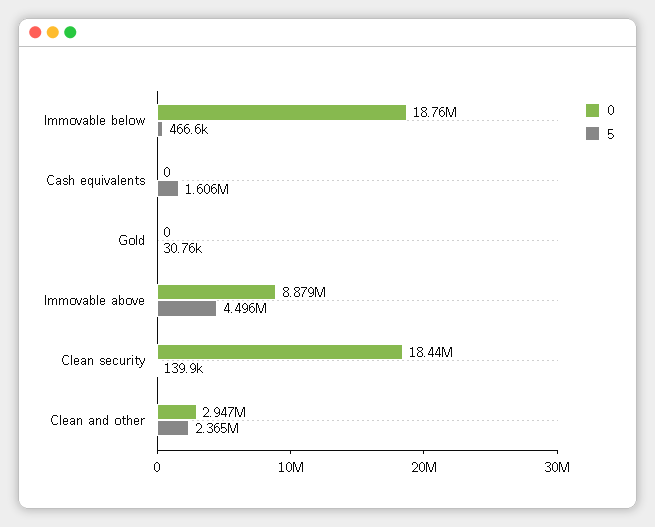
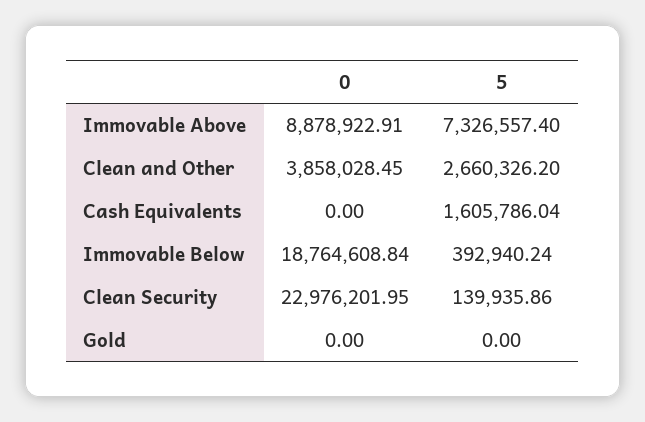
  {
    "0": {
      "Immovable below": 18764608.84,
      "Cash equivalents": 0,
      "Gold": 0,
      "Immovable above": 8878922.91,
-     "Clean security": 18440000,
+     "Clean security": 22976201.95,
-     "Clean and other": 2947000
+     "Clean and other": 3858028.45
    },
    "5": {
-     "Immovable below": 466600,
+     "Immovable below": 392940.24,
      "Cash equivalents": 1605786.04,
-     "Gold": 30760,
+     "Gold": 0,
-     "Immovable above": 4496000,
+     "Immovable above": 7326557.4,
      "Clean security": 139935.86,
-     "Clean and other": 2365000
+     "Clean and other": 2660326.2
    }
  }

